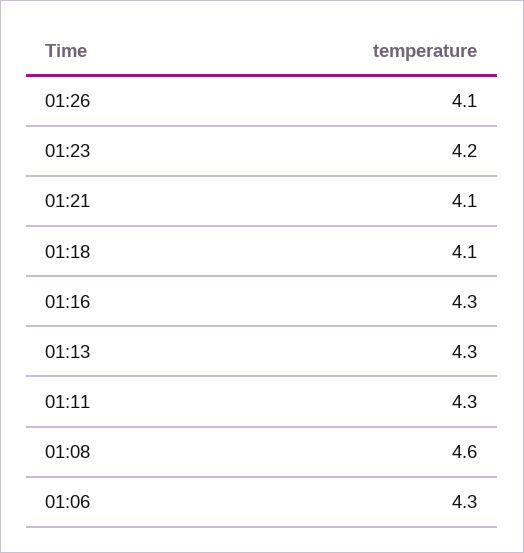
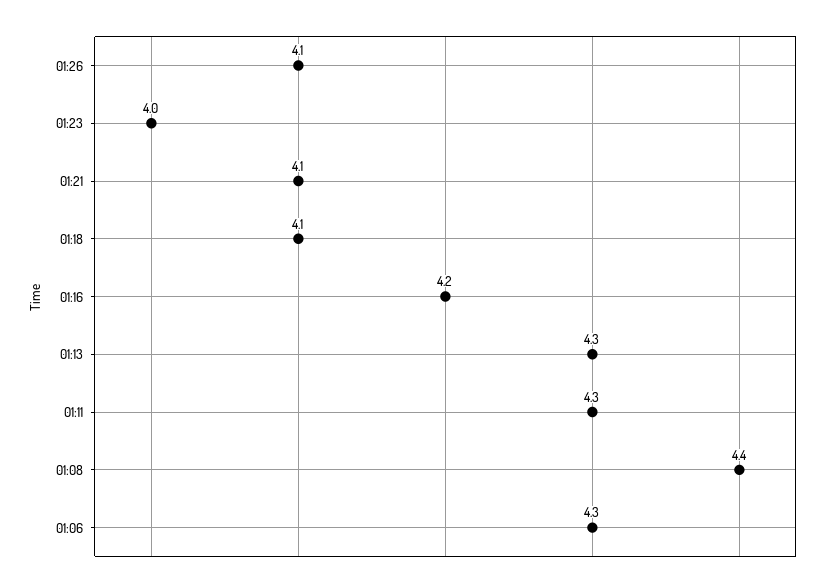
  {
    "01:26": 4.1,
-   "01:23": 4.2,
+   "01:23": 4,
    "01:21": 4.1,
    "01:18": 4.1,
-   "01:16": 4.3,
+   "01:16": 4.2,
    "01:13": 4.3,
    "01:11": 4.3,
-   "01:08": 4.6,
+   "01:08": 4.4,
    "01:06": 4.3
  }

